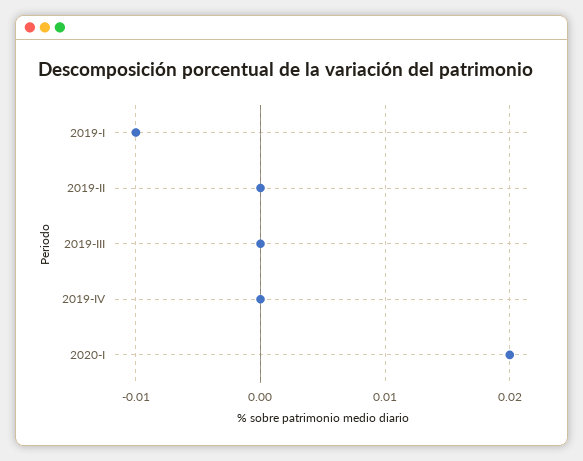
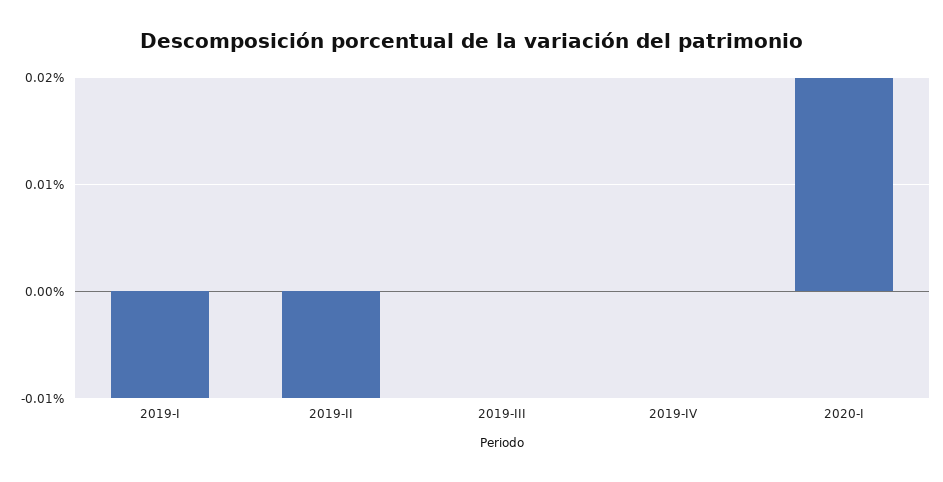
  {
    "2019-I": -0.01,
-   "2019-II": 0,
+   "2019-II": -0.01,
    "2019-III": 0,
    "2019-IV": 0,
    "2020-I": 0.02
  }

